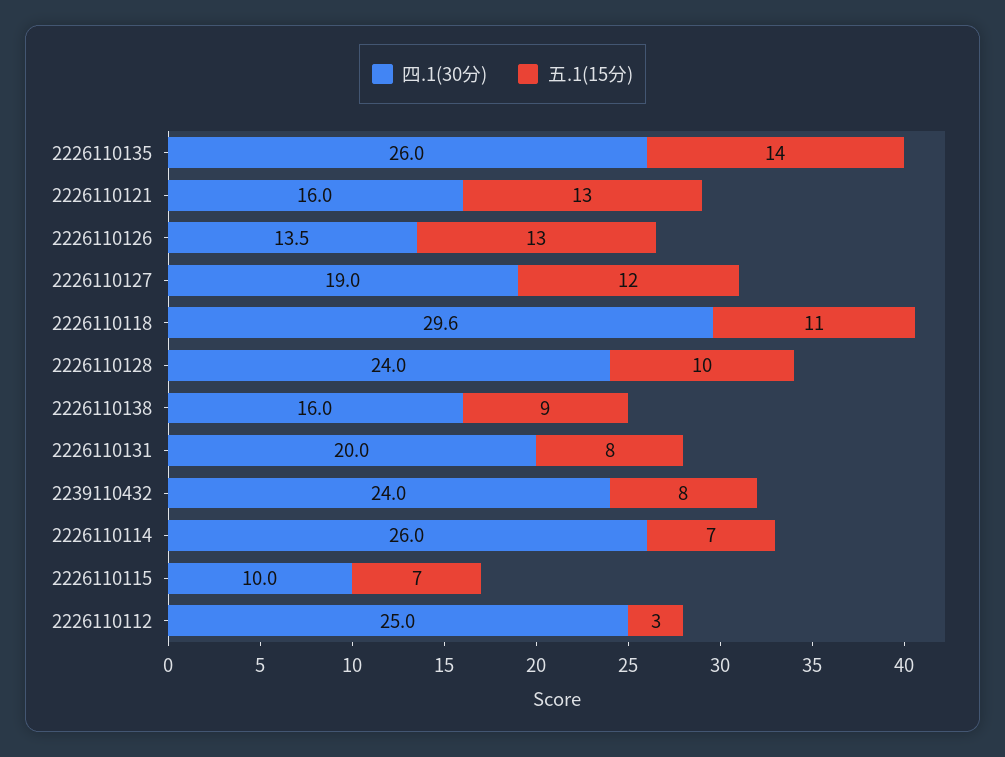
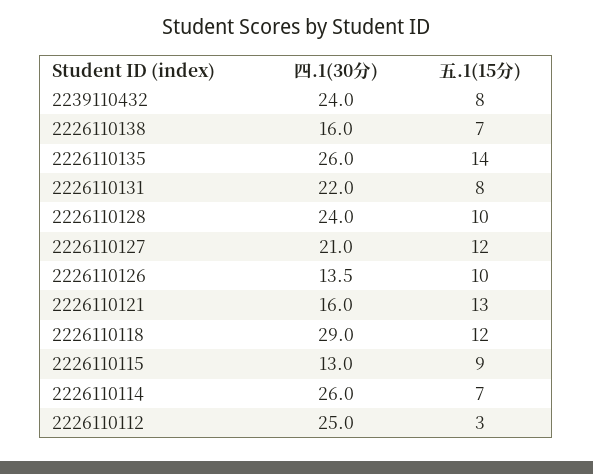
  {
    "四.1(30分)": {
      "2226110135": 26,
      "2226110121": 16,
      "2226110126": 13.5,
-     "2226110127": 19,
+     "2226110127": 21,
-     "2226110118": 29.6,
+     "2226110118": 29,
      "2226110128": 24,
      "2226110138": 16,
-     "2226110131": 20,
+     "2226110131": 22,
      "2239110432": 24,
      "2226110114": 26,
-     "2226110115": 10,
+     "2226110115": 13,
      "2226110112": 25
    },
    "五.1(15分)": {
      "2226110135": 14,
      "2226110121": 13,
-     "2226110126": 13,
+     "2226110126": 10,
      "2226110127": 12,
-     "2226110118": 11,
+     "2226110118": 12,
      "2226110128": 10,
-     "2226110138": 9,
+     "2226110138": 7,
      "2226110131": 8,
      "2239110432": 8,
      "2226110114": 7,
-     "2226110115": 7,
+     "2226110115": 9,
      "2226110112": 3
    }
  }

